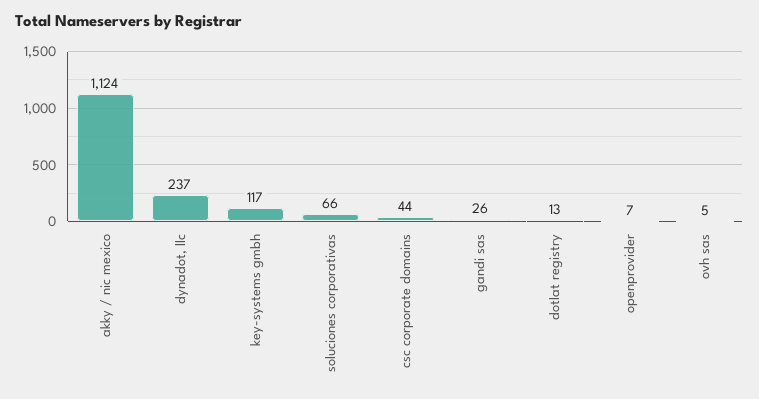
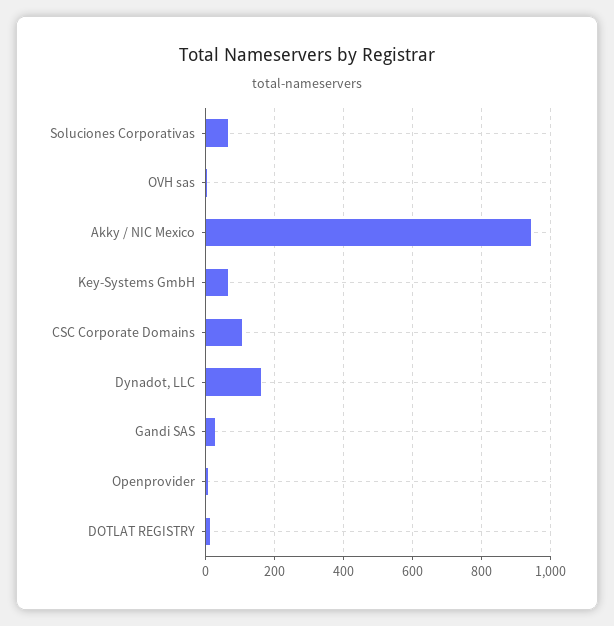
  {
-   "akky / nic mexico": 1124,
+   "akky / nic mexico": 940,
-   "dynadot, llc": 237,
+   "dynadot, llc": 160,
-   "key-systems gmbh": 117,
+   "key-systems gmbh": 60,
    "soluciones corporativas": 66,
-   "csc corporate domains": 44,
+   "csc corporate domains": 100,
    "gandi sas": 26,
    "dotlat registry": 13,
    "openprovider": 7,
    "ovh sas": 5
  }

